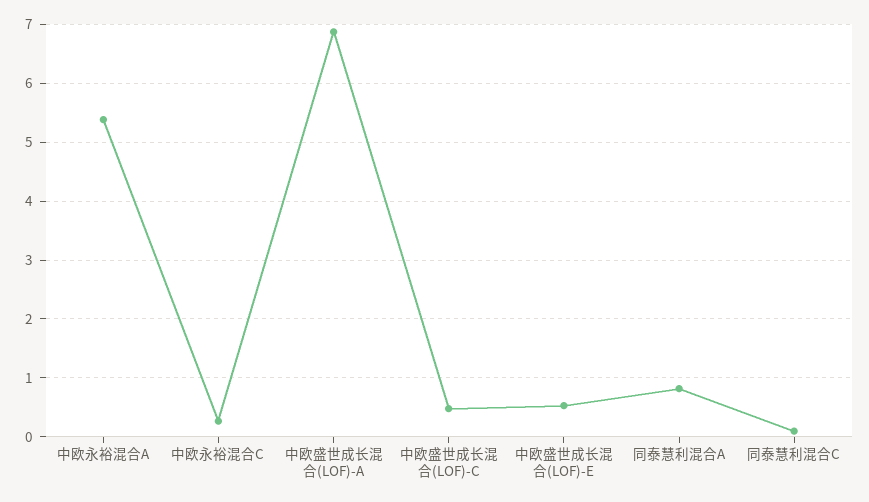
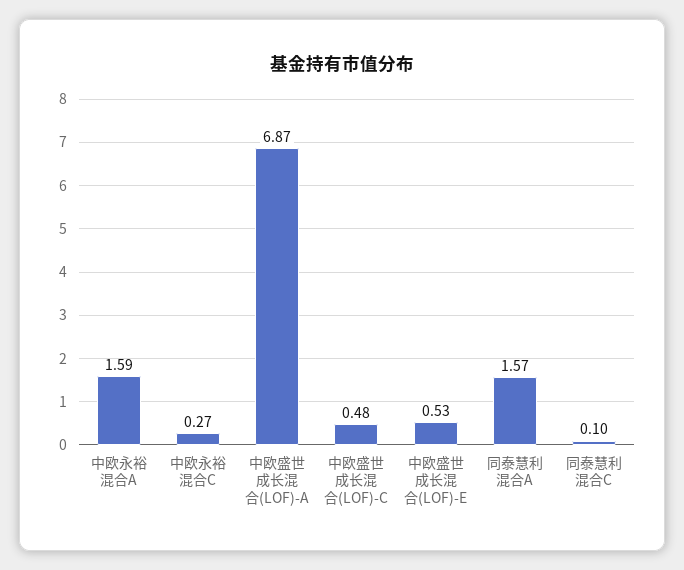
  {
-   "中欧永裕混合A": 5.4,
+   "中欧永裕混合A": 1.59,
    "中欧永裕混合C": 0.27,
    "中欧盛世成长混合(LOF)-A": 6.87,
    "中欧盛世成长混合(LOF)-C": 0.48,
    "中欧盛世成长混合(LOF)-E": 0.53,
-   "同泰慧利混合A": 0.8,
+   "同泰慧利混合A": 1.57,
    "同泰慧利混合C": 0.1
  }

